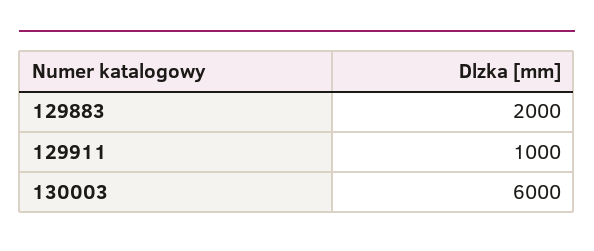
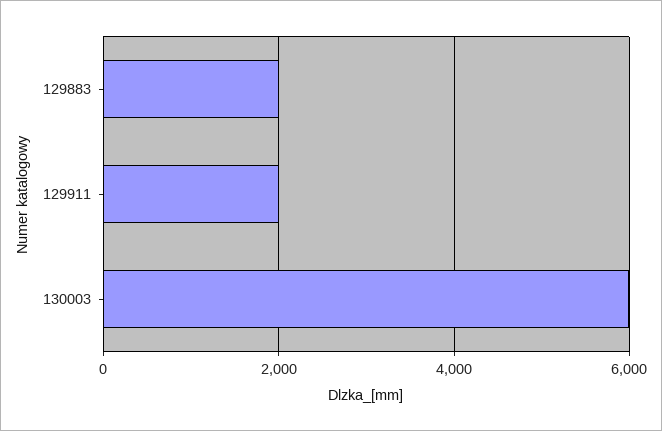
  {
    "129883": 2000,
-   "129911": 1000,
+   "129911": 2000,
    "130003": 6000
  }

